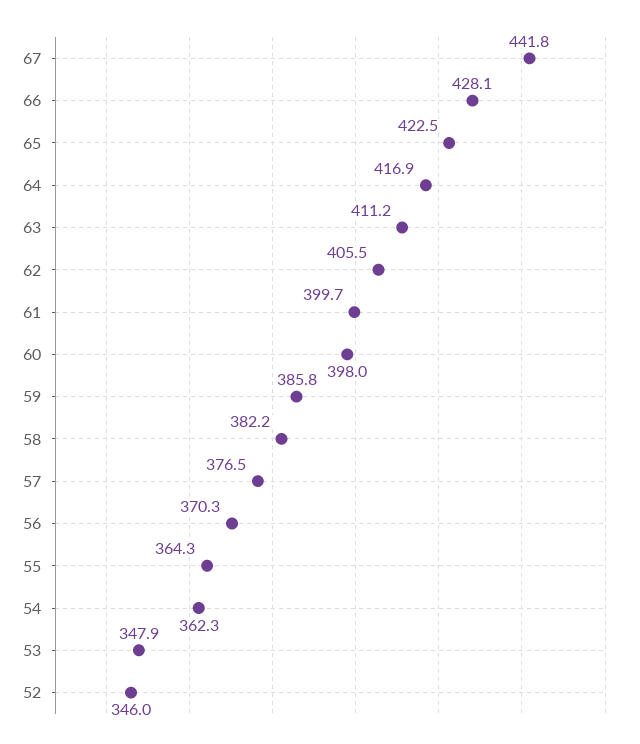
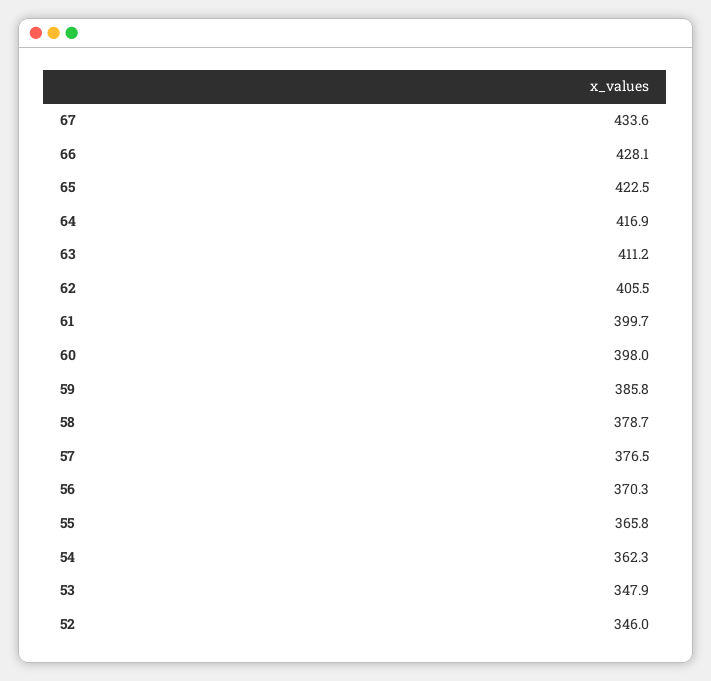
  {
-   "67": 441.8,
+   "67": 433.6,
    "66": 428.1,
    "65": 422.5,
    "64": 416.9,
    "63": 411.2,
    "62": 405.5,
    "61": 399.7,
    "60": 398,
    "59": 385.8,
-   "58": 382.2,
+   "58": 378.7,
    "57": 376.5,
    "56": 370.3,
-   "55": 364.3,
+   "55": 365.8,
    "54": 362.3,
    "53": 347.9,
    "52": 346
  }

